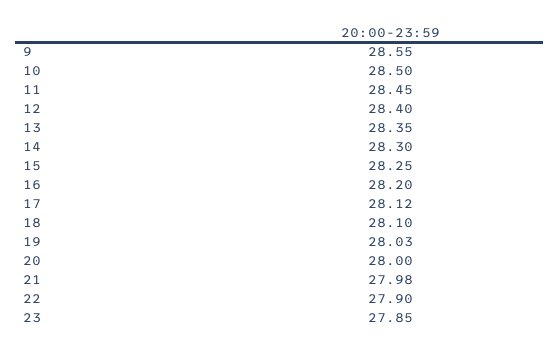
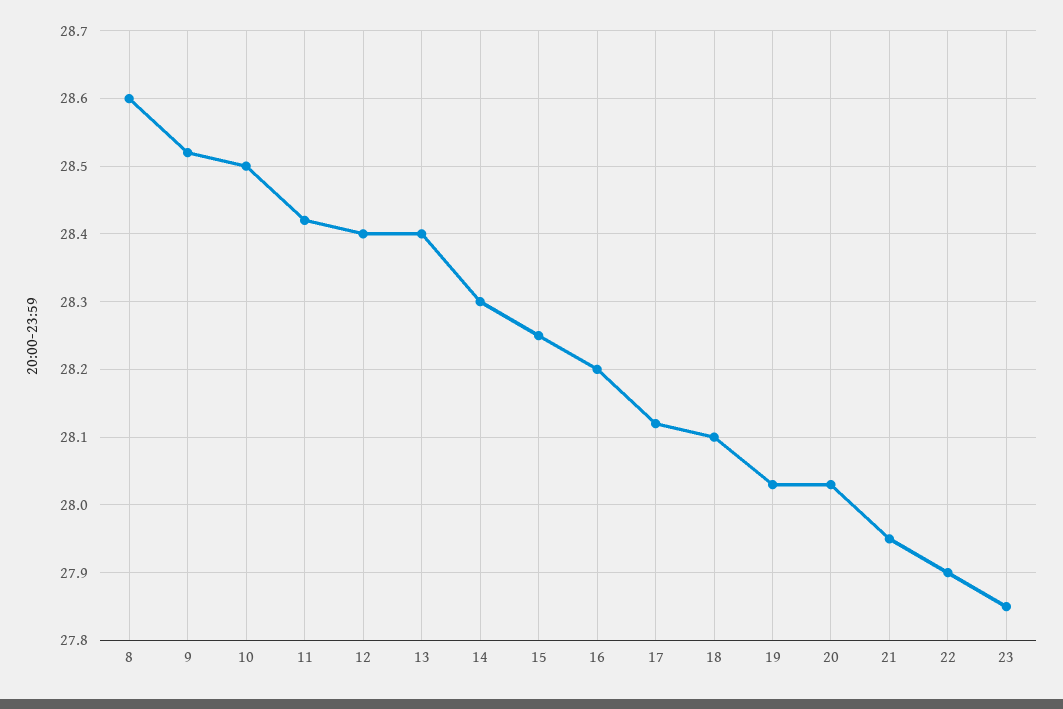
  {
-   "9": 28.55,
+   "9": 28.52,
    "10": 28.5,
-   "11": 28.45,
+   "11": 28.42,
    "12": 28.4,
-   "13": 28.35,
+   "13": 28.4,
    "14": 28.3,
    "15": 28.25,
    "16": 28.2,
    "17": 28.12,
    "18": 28.1,
    "19": 28.03,
-   "20": 28,
+   "20": 28.03,
-   "21": 27.98,
+   "21": 27.95,
    "22": 27.9,
-   "23": 27.85
+   "23": 27.85,
+   "8": 28.6
  }

